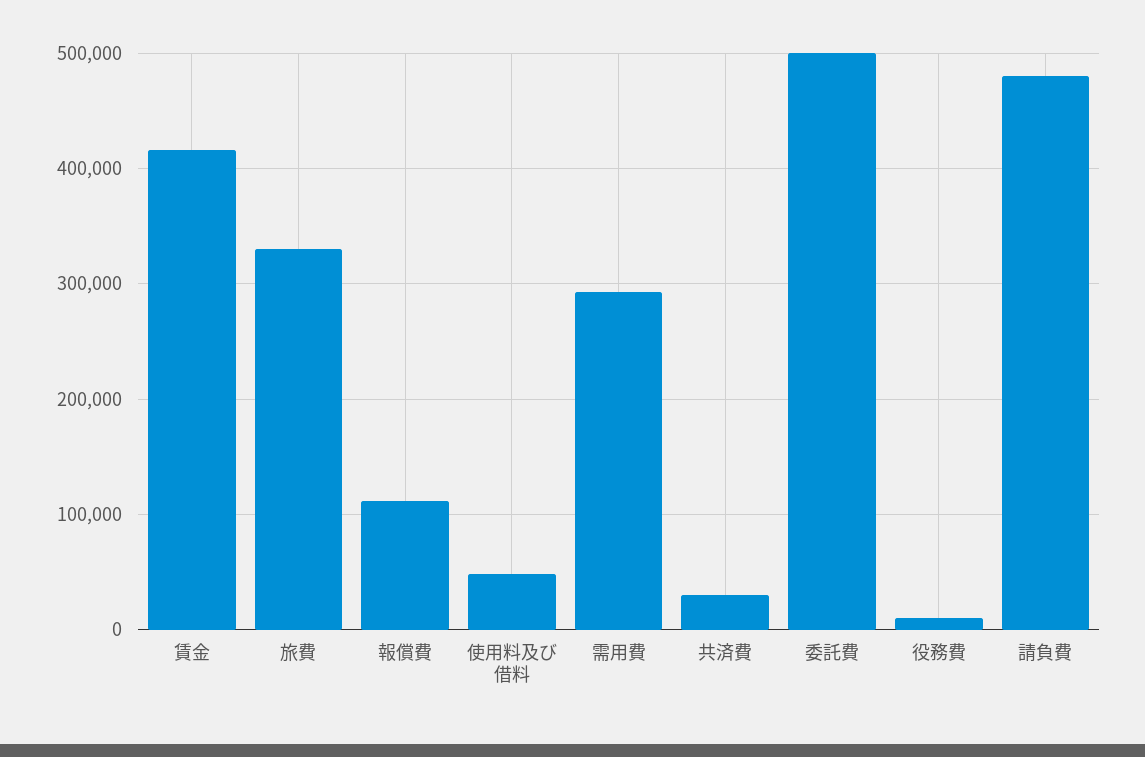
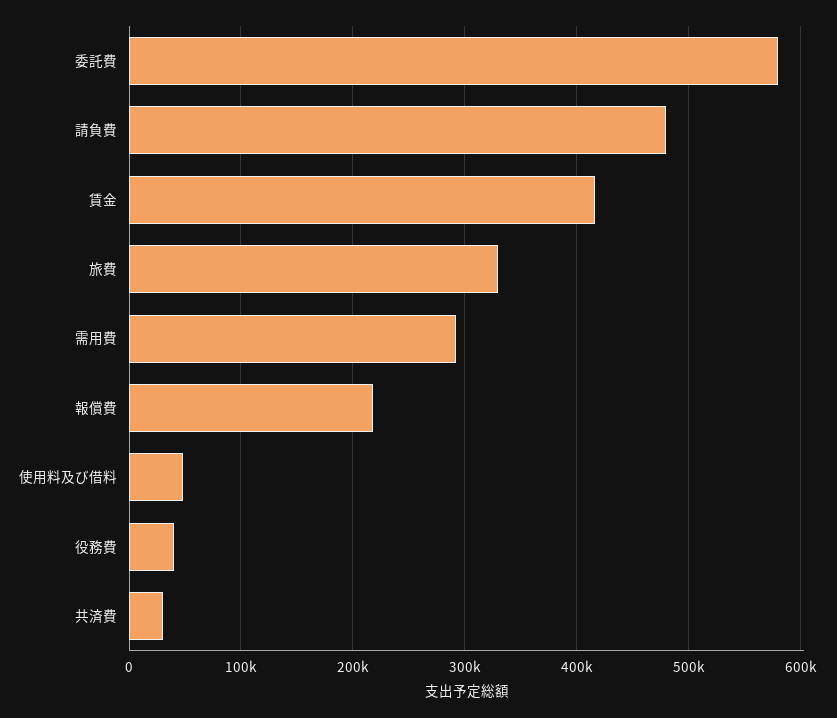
  {
    "賃金": 420000,
    "旅費": 330000,
-   "報償費": 110000,
+   "報償費": 220000,
    "使用料及び借料": 50000,
    "需用費": 290000,
    "共済費": 30000,
-   "委託費": 500000,
+   "委託費": 580000,
-   "役務費": 10000,
+   "役務費": 40000,
    "請負費": 480000
  }

